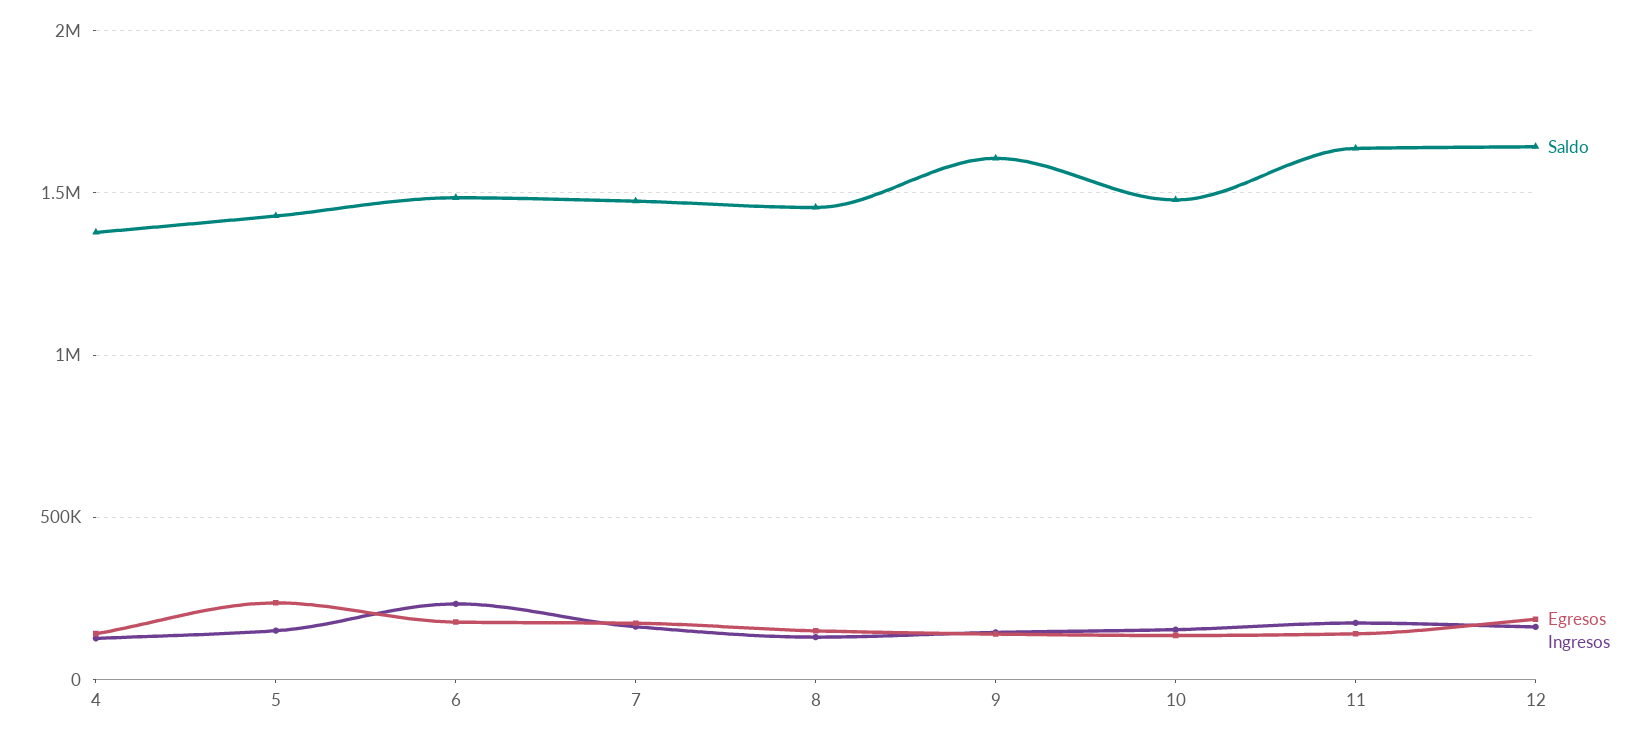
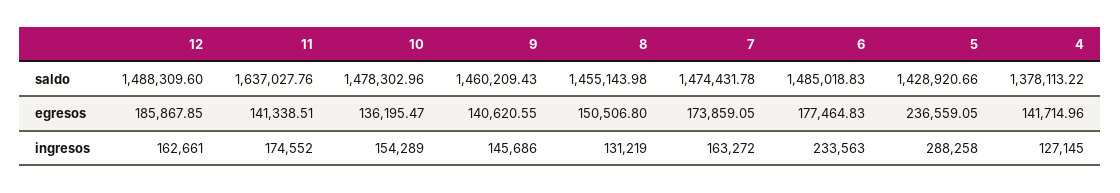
  {
    "Saldo": {
      "4": 1378113.22,
      "5": 1428920.66,
      "6": 1485018.83,
      "7": 1474431.78,
      "8": 1455143.98,
-     "9": 1600000,
+     "9": 1460209.43,
      "10": 1478302.96,
      "11": 1637027.76,
-     "12": 1650000
+     "12": 1488309.6
    },
    "Egresos": {
      "4": 141714.96,
      "5": 236559.05,
      "6": 177464.83,
      "7": 173859.05,
      "8": 150506.8,
      "9": 140620.55,
      "10": 136195.47,
      "11": 141338.51,
      "12": 185867.85
    },
    "Ingresos": {
      "4": 127145,
-     "5": 150000,
+     "5": 288258,
      "6": 233563,
      "7": 163272,
      "8": 131219,
      "9": 145686,
      "10": 154289,
      "11": 174552,
      "12": 162661
    }
  }

